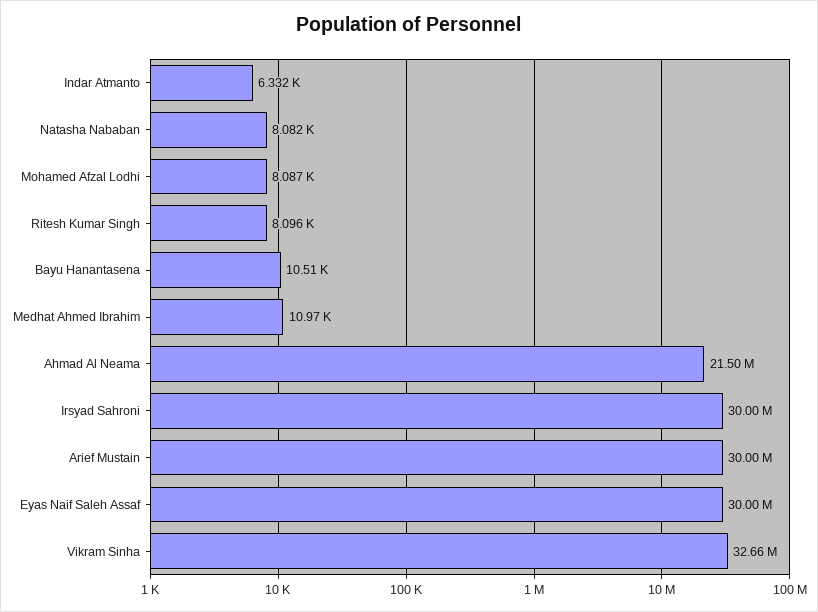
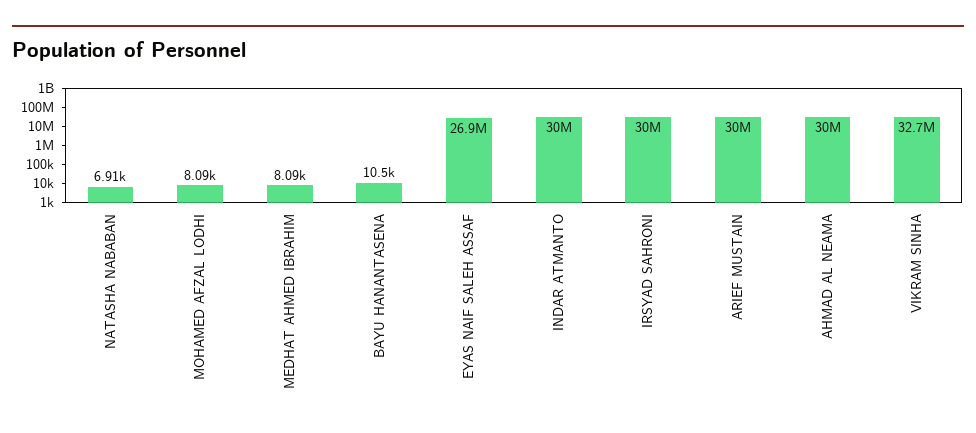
  {
-   "Indar Atmanto": 6332,
+   "Indar Atmanto": 30000000,
-   "Natasha Nababan": 8082,
+   "Natasha Nababan": 6910,
    "Mohamed Afzal Lodhi": 8087,
-   "Ritesh Kumar Singh": 8096,
    "Bayu Hanantasena": 10510,
-   "Medhat Ahmed Ibrahim": 10970,
+   "Medhat Ahmed Ibrahim": 8090,
-   "Ahmad Al Neama": 21500000,
+   "Ahmad Al Neama": 30000000,
    "Irsyad Sahroni": 30000000,
    "Arief Mustain": 30000000,
-   "Eyas Naif Saleh Assaf": 30000000,
+   "Eyas Naif Saleh Assaf": 26900000,
    "Vikram Sinha": 32660000
  }

